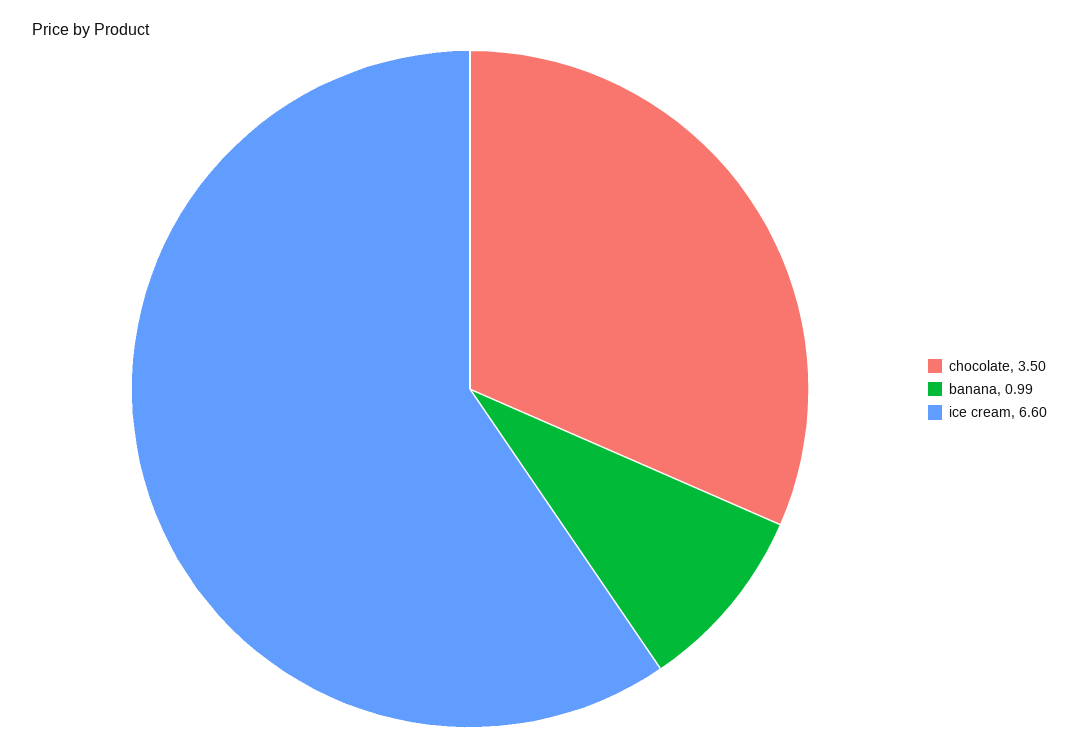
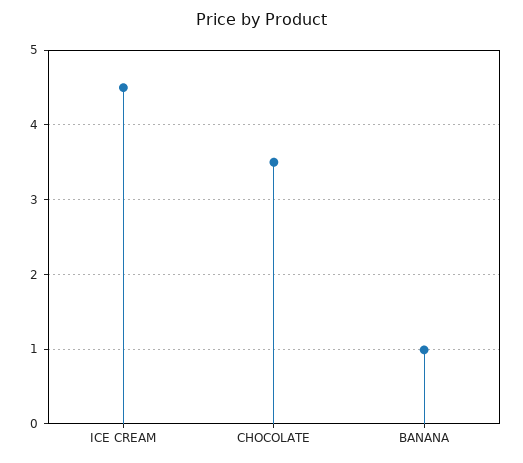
  {
    "chocolate": 3.5,
    "banana": 0.99,
-   "ice cream": 6.6
+   "ice cream": 4.5
  }

